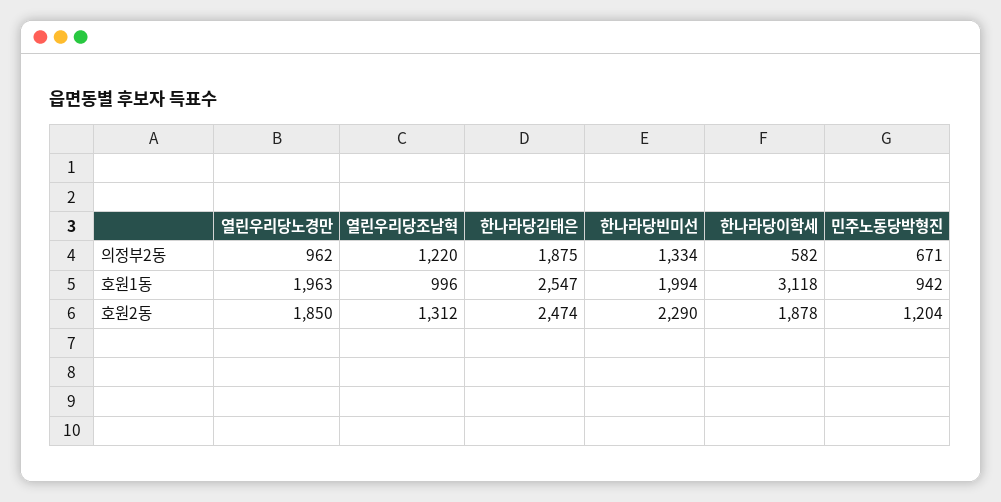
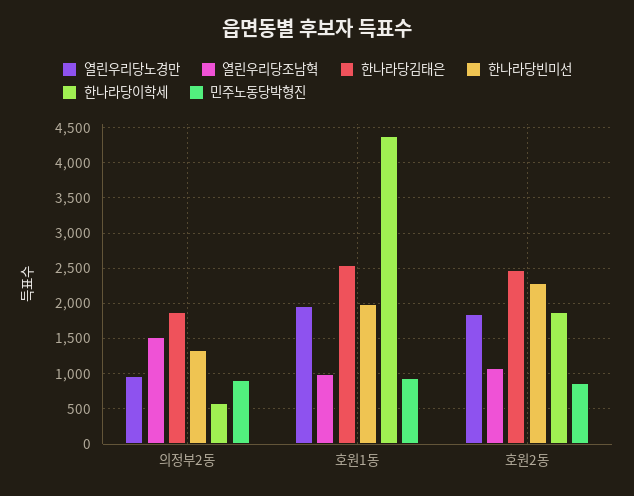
  {
    "열린우리당노경만": {
      "의정부2동": 962,
      "호원1동": 1963,
      "호원2동": 1850
    },
    "열린우리당조남혁": {
-     "의정부2동": 1220,
+     "의정부2동": 1500,
      "호원1동": 996,
-     "호원2동": 1312
+     "호원2동": 1100
    },
    "한나라당김태은": {
      "의정부2동": 1875,
      "호원1동": 2547,
      "호원2동": 2474
    },
    "한나라당빈미선": {
      "의정부2동": 1334,
      "호원1동": 1994,
      "호원2동": 2290
    },
    "한나라당이학세": {
      "의정부2동": 582,
-     "호원1동": 3118,
+     "호원1동": 4400,
      "호원2동": 1878
    },
    "민주노동당박형진": {
-     "의정부2동": 671,
+     "의정부2동": 900,
      "호원1동": 942,
-     "호원2동": 1204
+     "호원2동": 900
    }
  }

